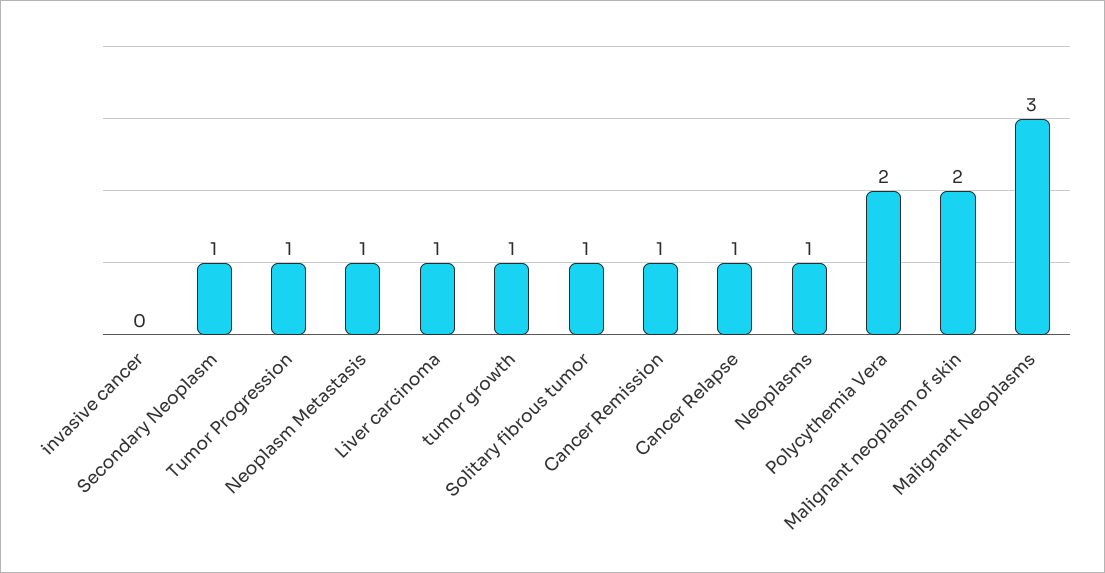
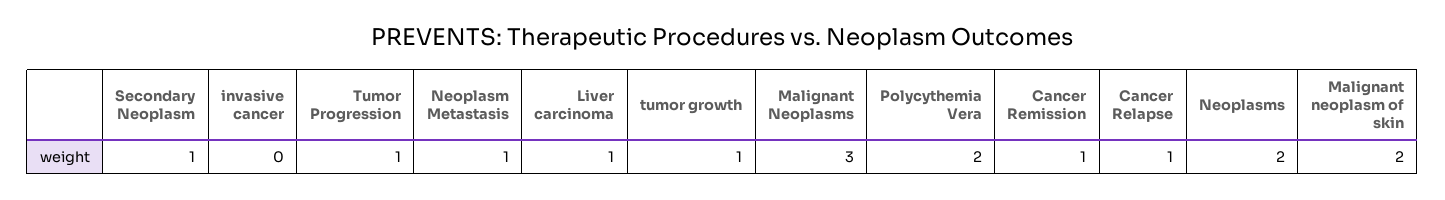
  {
    "invasive cancer": 0,
    "Secondary Neoplasm": 1,
    "Tumor Progression": 1,
    "Neoplasm Metastasis": 1,
    "Liver carcinoma": 1,
    "tumor growth": 1,
-   "Solitary fibrous tumor": 1,
    "Cancer Remission": 1,
    "Cancer Relapse": 1,
-   "Neoplasms": 1,
+   "Neoplasms": 2,
    "Polycythemia Vera": 2,
    "Malignant neoplasm of skin": 2,
    "Malignant Neoplasms": 3
  }

